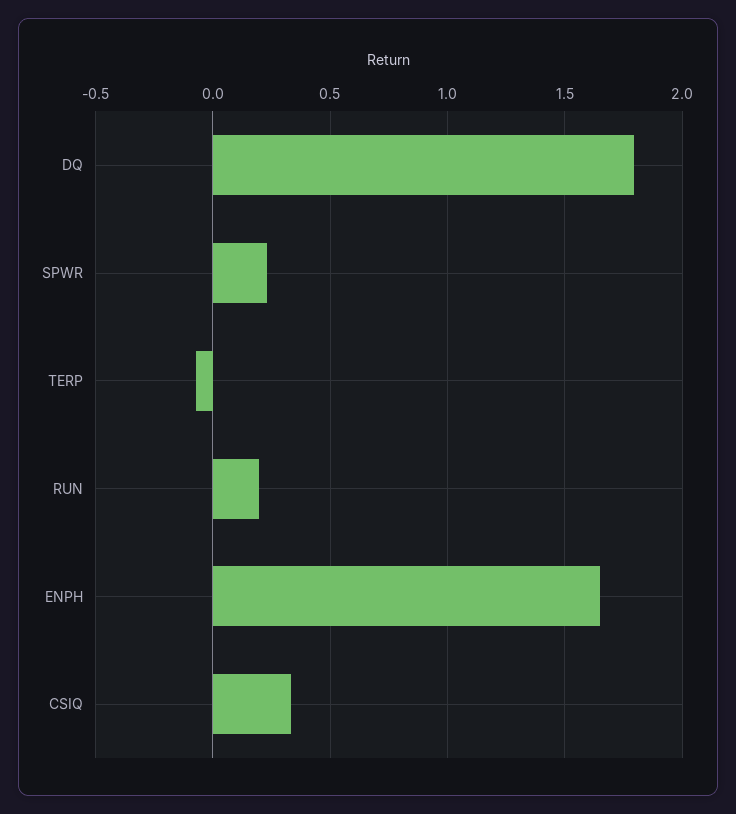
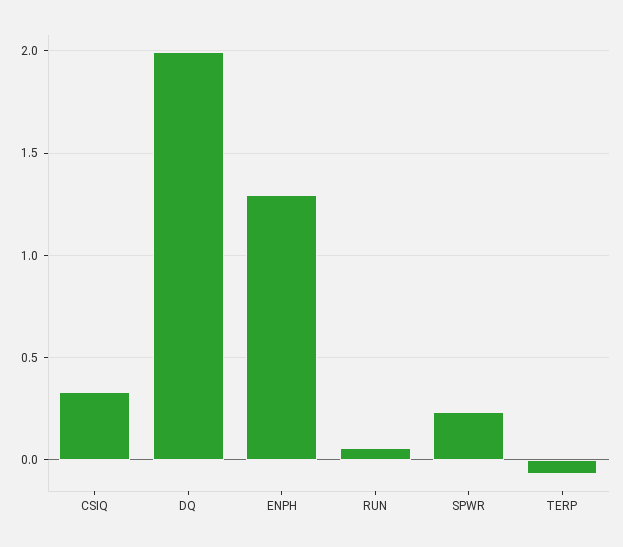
  {
-   "DQ": 1.8,
+   "DQ": 2,
    "SPWR": 0.25,
    "TERP": -0.05,
-   "RUN": 0.2,
+   "RUN": 0.05,
-   "ENPH": 1.65,
+   "ENPH": 1.3,
    "CSIQ": 0.35
  }

